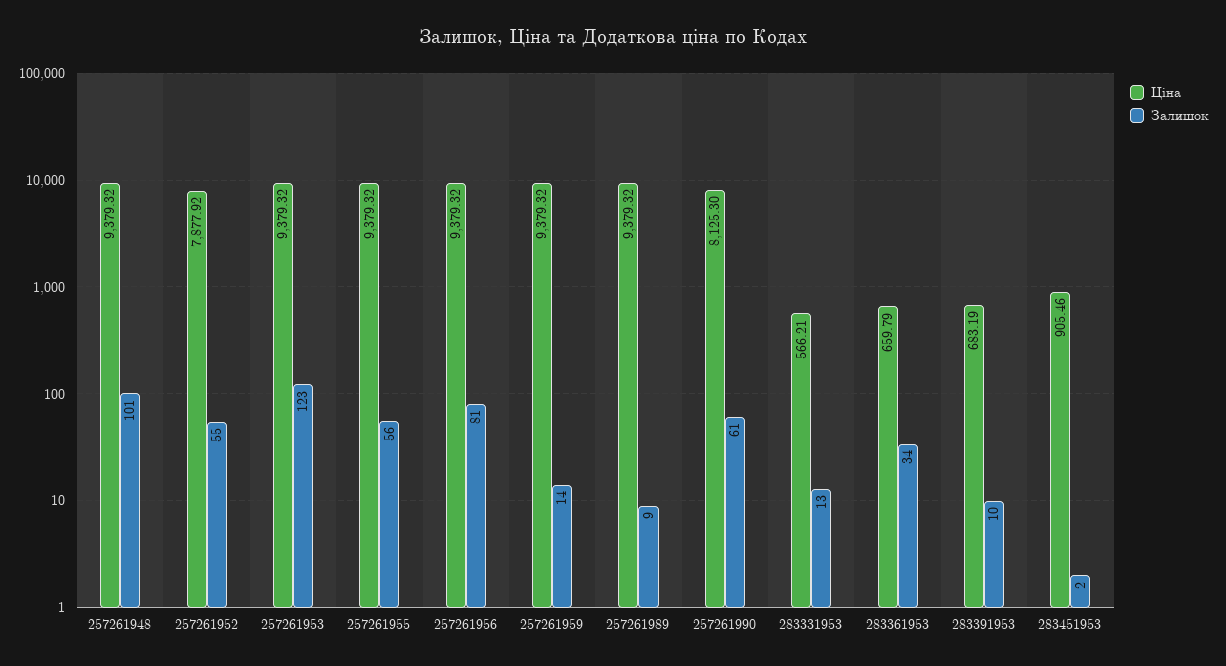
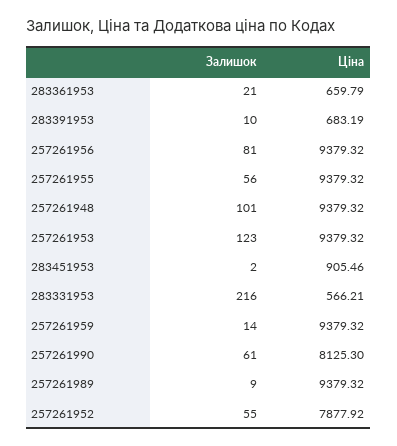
  {
    "Ціна": {
      "257261948": 9379.32,
      "257261952": 7877.92,
      "257261953": 9379.32,
      "257261955": 9379.32,
      "257261956": 9379.32,
      "257261959": 9379.32,
      "257261989": 9379.32,
      "257261990": 8125.3,
      "283331953": 566.21,
      "283361953": 659.79,
      "283391953": 683.19,
      "283451953": 905.46
    },
    "Залишок": {
      "257261948": 101,
      "257261952": 55,
      "257261953": 123,
      "257261955": 56,
      "257261956": 81,
      "257261959": 14,
      "257261989": 9,
      "257261990": 61,
-     "283331953": 13,
+     "283331953": 216,
-     "283361953": 34,
+     "283361953": 21,
      "283391953": 10,
      "283451953": 2
    }
  }

